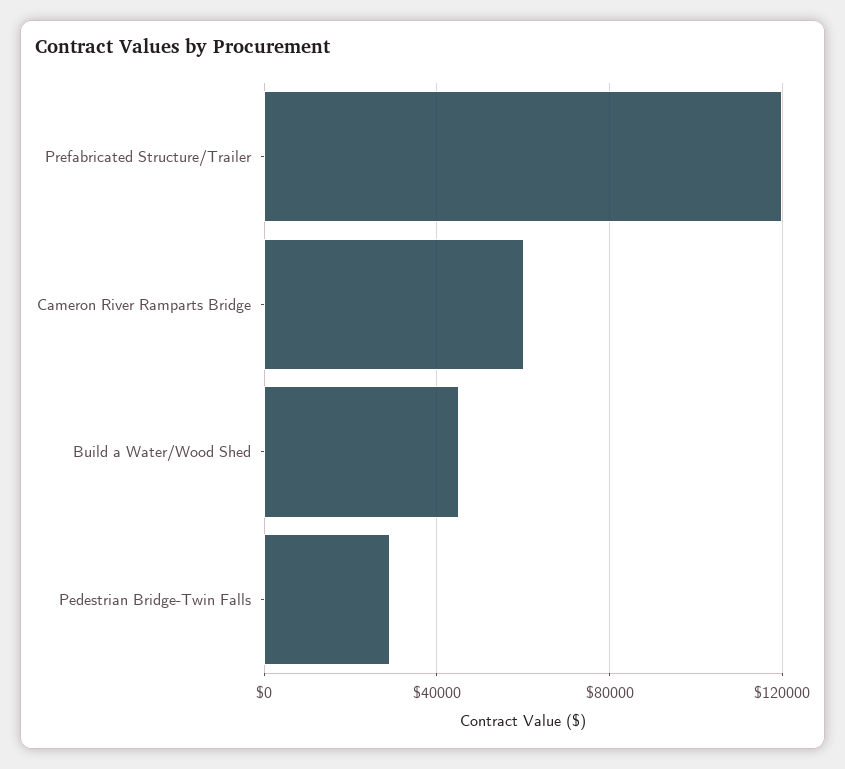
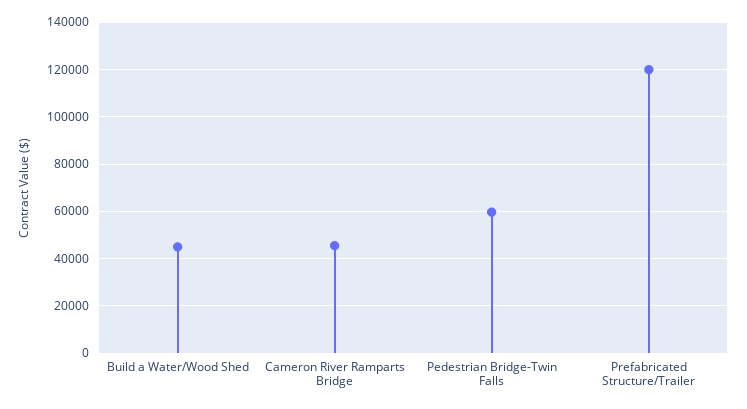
  {
    "Prefabricated Structure/Trailer": 120000,
-   "Cameron River Ramparts Bridge": 60000,
+   "Cameron River Ramparts Bridge": 45000,
    "Build a Water/Wood Shed": 45000,
-   "Pedestrian Bridge-Twin Falls": 30000
+   "Pedestrian Bridge-Twin Falls": 60000
  }

